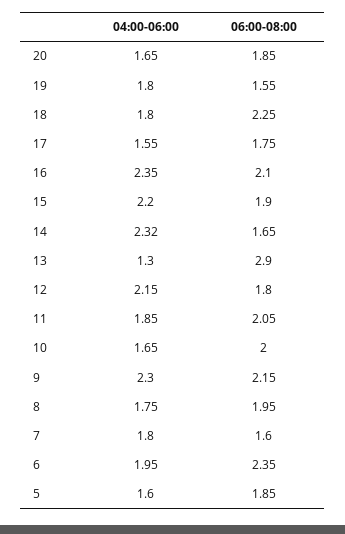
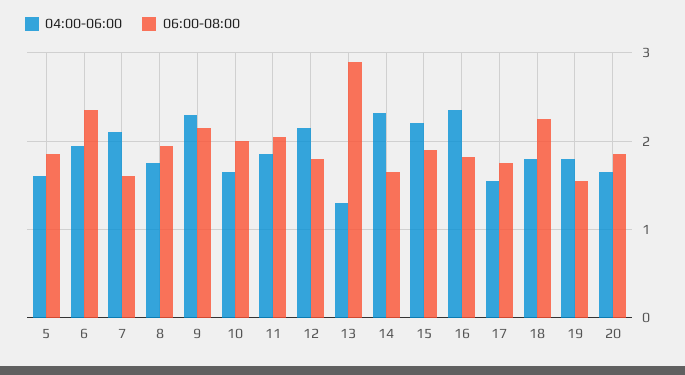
  {
    "04:00-06:00": {
      "20": 1.65,
      "19": 1.8,
      "18": 1.8,
      "17": 1.55,
      "16": 2.35,
      "15": 2.2,
      "14": 2.32,
      "13": 1.3,
      "12": 2.15,
      "11": 1.85,
      "10": 1.65,
      "9": 2.3,
      "8": 1.75,
-     "7": 1.8,
+     "7": 2.1,
      "6": 1.95,
      "5": 1.6
    },
    "06:00-08:00": {
      "20": 1.85,
      "19": 1.55,
      "18": 2.25,
      "17": 1.75,
-     "16": 2.1,
+     "16": 1.8,
      "15": 1.9,
      "14": 1.65,
      "13": 2.9,
      "12": 1.8,
      "11": 2.05,
      "10": 2,
      "9": 2.15,
      "8": 1.95,
      "7": 1.6,
      "6": 2.35,
      "5": 1.85
    }
  }

